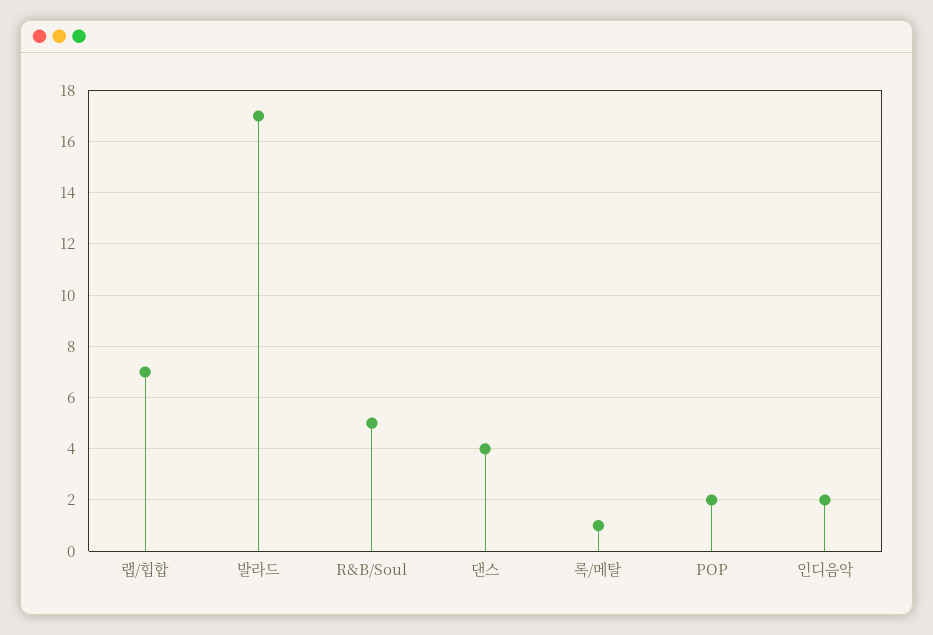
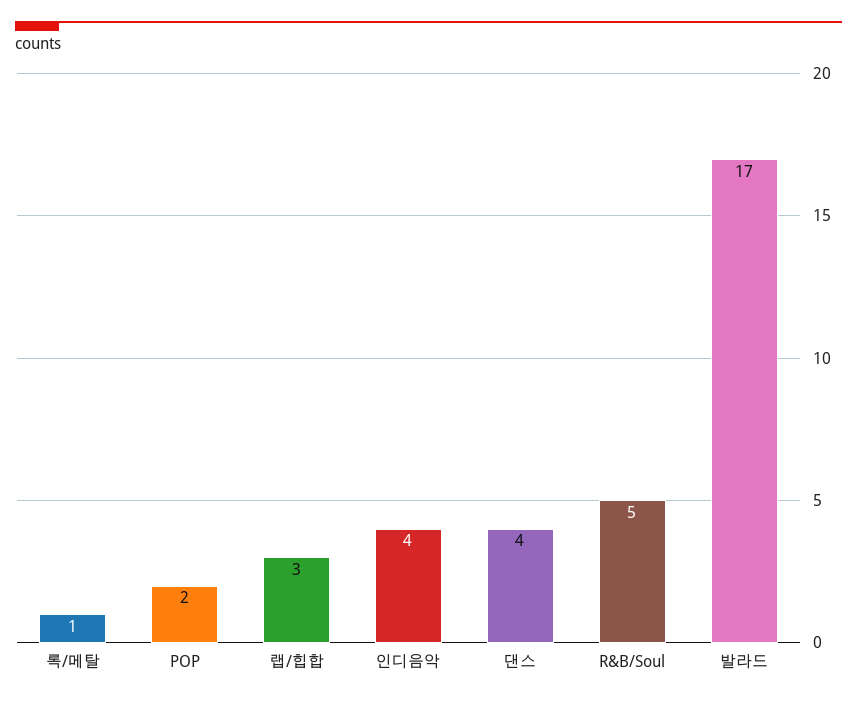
  {
-   "랩/힙합": 7,
+   "랩/힙합": 3,
    "발라드": 17,
    "R&B/Soul": 5,
    "댄스": 4,
    "록/메탈": 1,
    "POP": 2,
-   "인디음악": 2
+   "인디음악": 4
  }

